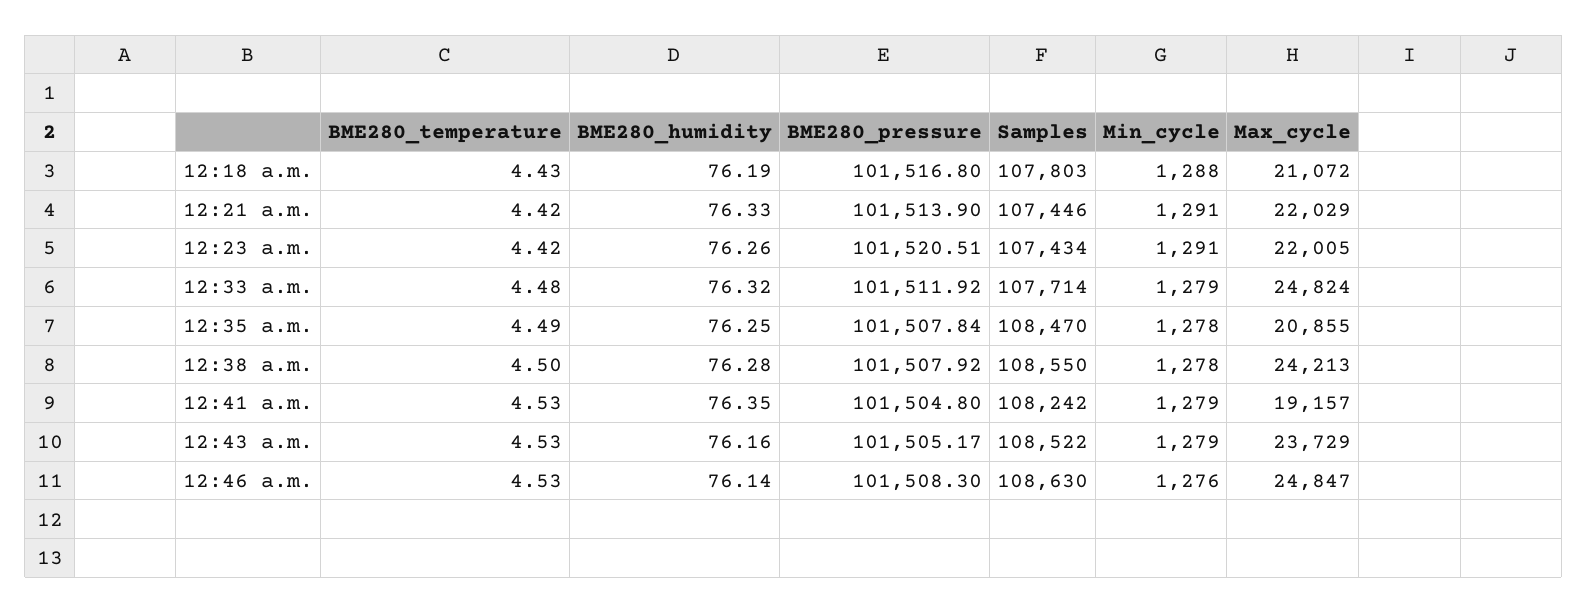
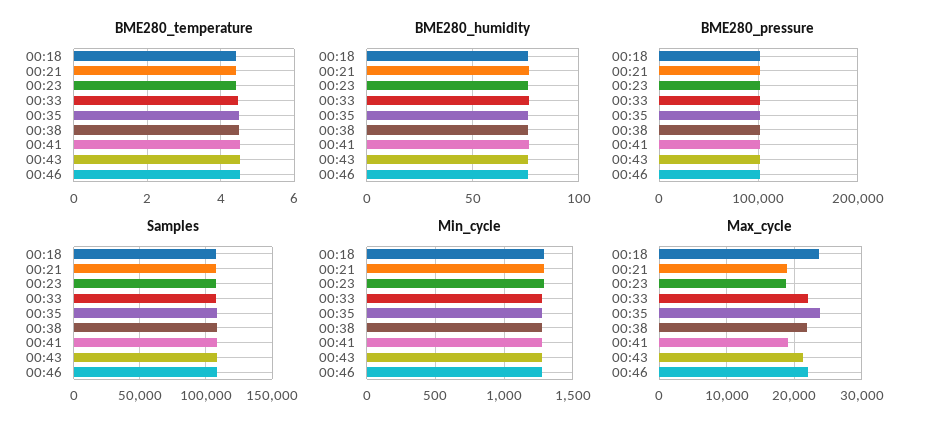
  {
    "BME280_temperature": {
      "12:18 a.m.": 4.43,
      "12:21 a.m.": 4.42,
      "12:23 a.m.": 4.42,
      "12:33 a.m.": 4.48,
      "12:35 a.m.": 4.49,
      "12:38 a.m.": 4.5,
      "12:41 a.m.": 4.53,
      "12:43 a.m.": 4.53,
      "12:46 a.m.": 4.53
    },
    "BME280_humidity": {
      "12:18 a.m.": 76.19,
      "12:21 a.m.": 76.33,
      "12:23 a.m.": 76.26,
      "12:33 a.m.": 76.32,
      "12:35 a.m.": 76.25,
      "12:38 a.m.": 76.28,
      "12:41 a.m.": 76.35,
      "12:43 a.m.": 76.16,
      "12:46 a.m.": 76.14
    },
    "BME280_pressure": {
      "12:18 a.m.": 101516.8,
      "12:21 a.m.": 101513.9,
      "12:23 a.m.": 101520.51,
      "12:33 a.m.": 101511.92,
      "12:35 a.m.": 101507.84,
      "12:38 a.m.": 101507.92,
      "12:41 a.m.": 101504.8,
      "12:43 a.m.": 101505.17,
      "12:46 a.m.": 101508.3
    },
    "Samples": {
      "12:18 a.m.": 107803,
      "12:21 a.m.": 107446,
      "12:23 a.m.": 107434,
      "12:33 a.m.": 107714,
      "12:35 a.m.": 108470,
      "12:38 a.m.": 108550,
      "12:41 a.m.": 108242,
      "12:43 a.m.": 108522,
      "12:46 a.m.": 108630
    },
    "Min_cycle": {
      "12:18 a.m.": 1288,
      "12:21 a.m.": 1291,
      "12:23 a.m.": 1291,
      "12:33 a.m.": 1279,
      "12:35 a.m.": 1278,
      "12:38 a.m.": 1278,
      "12:41 a.m.": 1279,
      "12:43 a.m.": 1279,
      "12:46 a.m.": 1276
    },
    "Max_cycle": {
-     "12:18 a.m.": 21072,
+     "12:18 a.m.": 24000,
-     "12:21 a.m.": 22029,
+     "12:21 a.m.": 19000,
-     "12:23 a.m.": 22005,
+     "12:23 a.m.": 19000,
-     "12:33 a.m.": 24824,
+     "12:33 a.m.": 22000,
-     "12:35 a.m.": 20855,
+     "12:35 a.m.": 24000,
-     "12:38 a.m.": 24213,
+     "12:38 a.m.": 22000,
      "12:41 a.m.": 19157,
-     "12:43 a.m.": 23729,
+     "12:43 a.m.": 21000,
-     "12:46 a.m.": 24847
+     "12:46 a.m.": 22000
    }
  }

